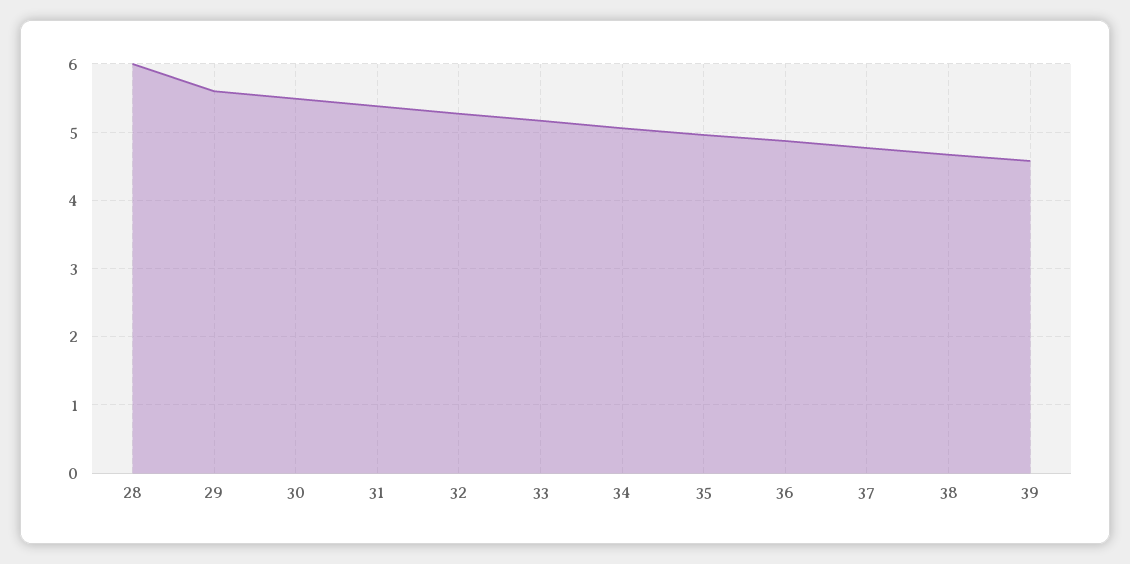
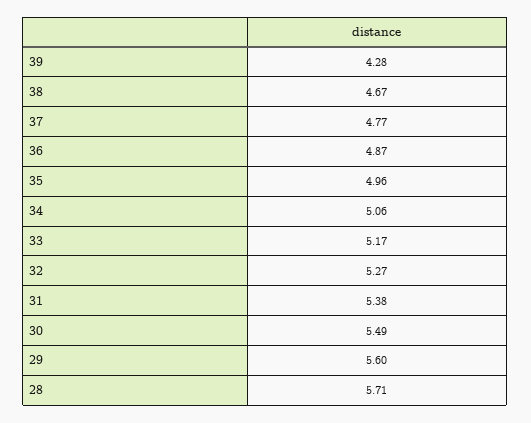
  {
-   "28": 6,
+   "28": 5.71,
    "29": 5.6,
    "30": 5.49,
    "31": 5.38,
    "32": 5.27,
    "33": 5.17,
    "34": 5.06,
    "35": 4.96,
    "36": 4.87,
    "37": 4.77,
    "38": 4.67,
-   "39": 4.6
+   "39": 4.28
  }

